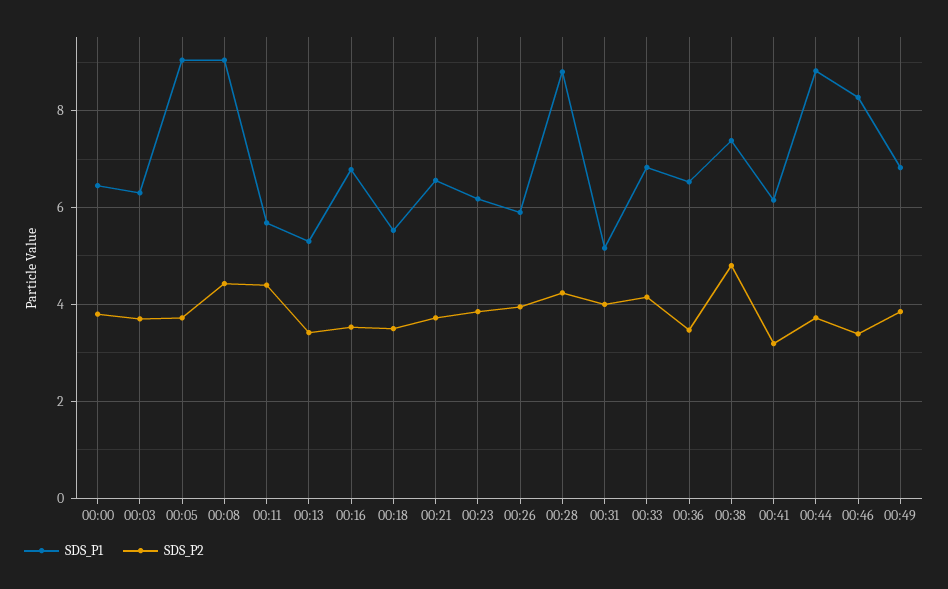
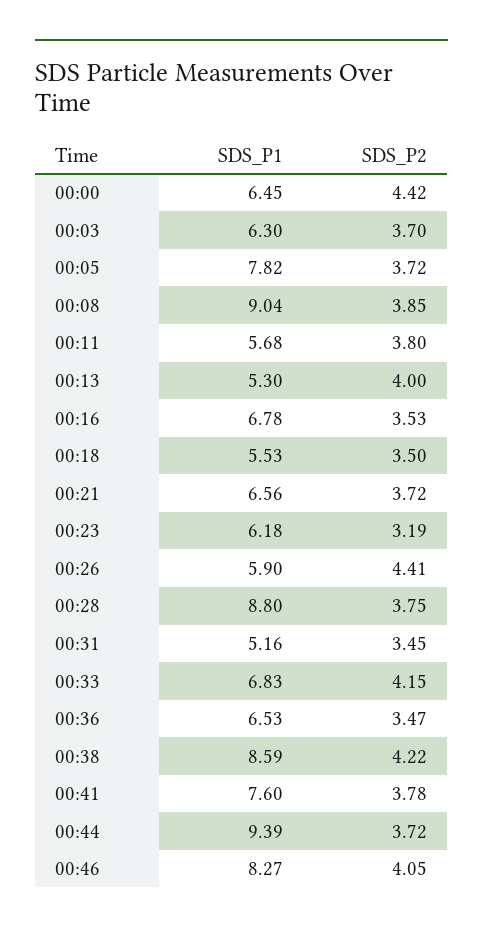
  {
    "SDS_P1": {
      "00:00": 6.45,
      "00:03": 6.3,
-     "00:05": 9,
+     "00:05": 7.82,
      "00:08": 9.04,
      "00:11": 5.68,
      "00:13": 5.3,
      "00:16": 6.78,
      "00:18": 5.53,
      "00:21": 6.56,
      "00:23": 6.18,
      "00:26": 5.9,
      "00:28": 8.8,
      "00:31": 5.16,
      "00:33": 6.83,
      "00:36": 6.53,
-     "00:38": 7.4,
+     "00:38": 8.59,
-     "00:41": 6.2,
+     "00:41": 7.6,
-     "00:44": 8.8,
+     "00:44": 9.39,
-     "00:46": 8.27,
+     "00:46": 8.27
-     "00:49": 6.8
    },
    "SDS_P2": {
-     "00:00": 3.8,
+     "00:00": 4.42,
      "00:03": 3.7,
      "00:05": 3.72,
-     "00:08": 4.4,
+     "00:08": 3.85,
-     "00:11": 4.4,
+     "00:11": 3.8,
-     "00:13": 3.4,
+     "00:13": 4,
      "00:16": 3.53,
      "00:18": 3.5,
      "00:21": 3.72,
-     "00:23": 3.8,
+     "00:23": 3.19,
-     "00:26": 4,
+     "00:26": 4.41,
-     "00:28": 4.2,
+     "00:28": 3.75,
-     "00:31": 4,
+     "00:31": 3.45,
      "00:33": 4.15,
      "00:36": 3.47,
-     "00:38": 4.8,
+     "00:38": 4.22,
-     "00:41": 3.2,
+     "00:41": 3.78,
      "00:44": 3.72,
-     "00:46": 3.4,
+     "00:46": 4.05
-     "00:49": 3.8
    }
  }

